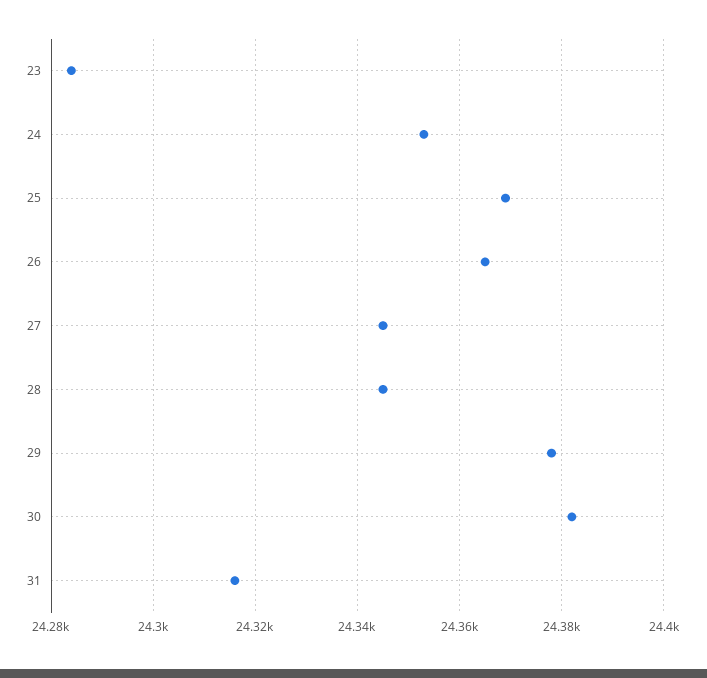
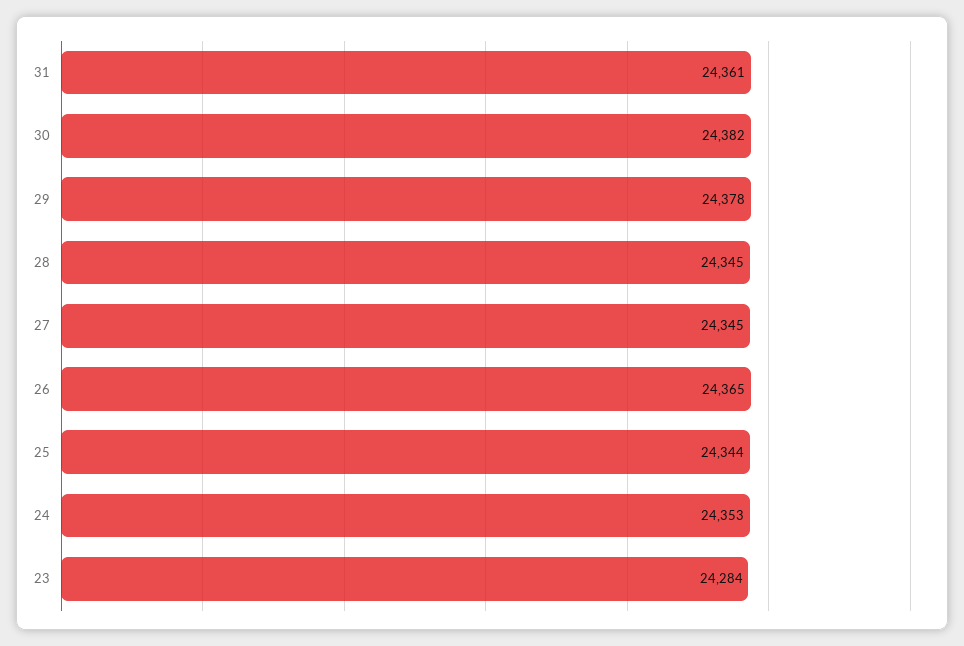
  {
    "23": 24284,
    "24": 24353,
-   "25": 24370,
+   "25": 24344,
    "26": 24365,
    "27": 24345,
    "28": 24345,
    "29": 24378,
    "30": 24382,
-   "31": 24315
+   "31": 24361
  }

